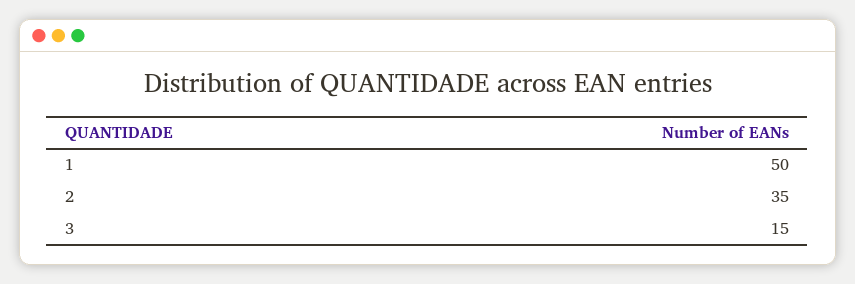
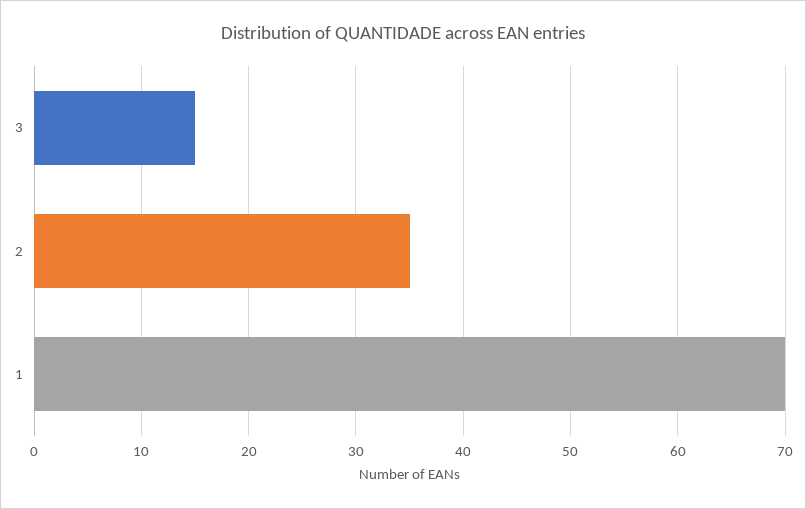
  {
-   "1": 50,
+   "1": 70,
    "2": 35,
    "3": 15
  }

